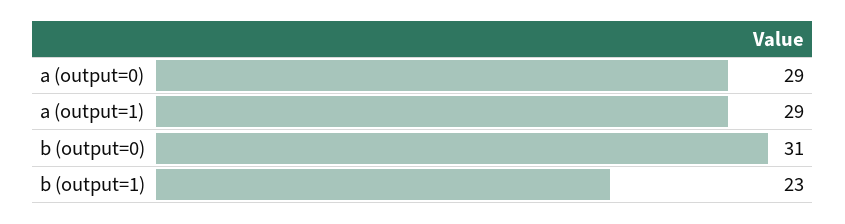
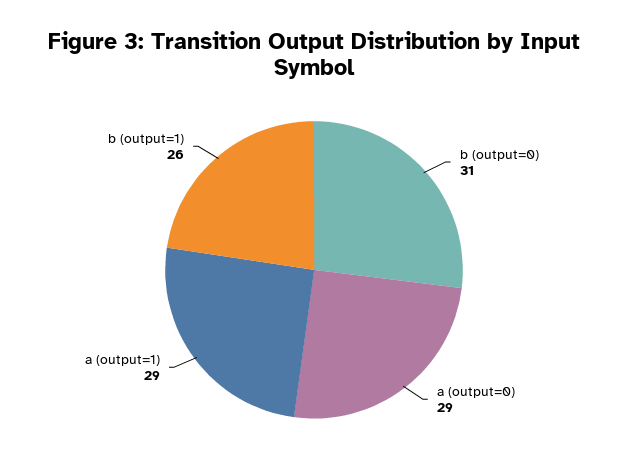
  {
    "a (output=0)": 29,
    "a (output=1)": 29,
    "b (output=0)": 31,
-   "b (output=1)": 23
+   "b (output=1)": 26
  }

